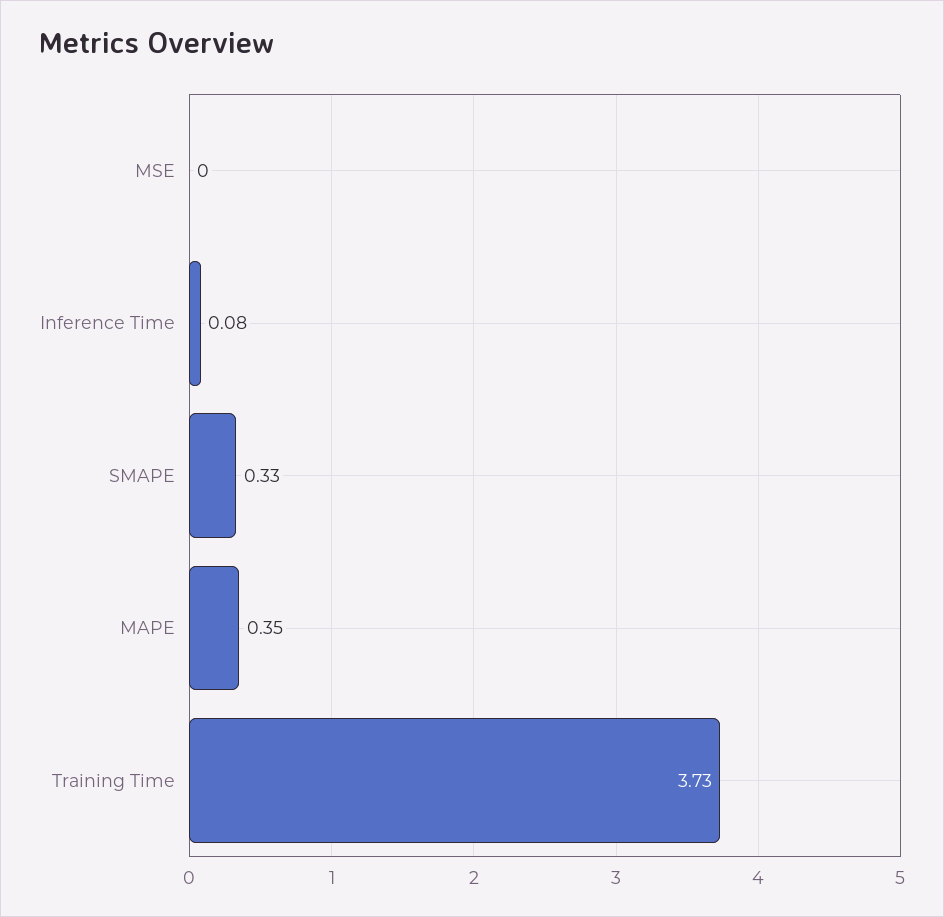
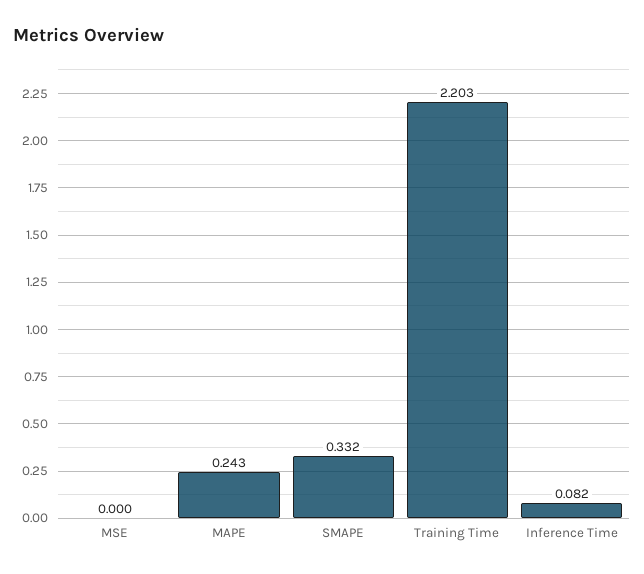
  {
    "MSE": 0,
    "Inference Time": 0.082,
    "SMAPE": 0.332,
-   "MAPE": 0.35,
+   "MAPE": 0.243,
-   "Training Time": 3.73
+   "Training Time": 2.203
  }

